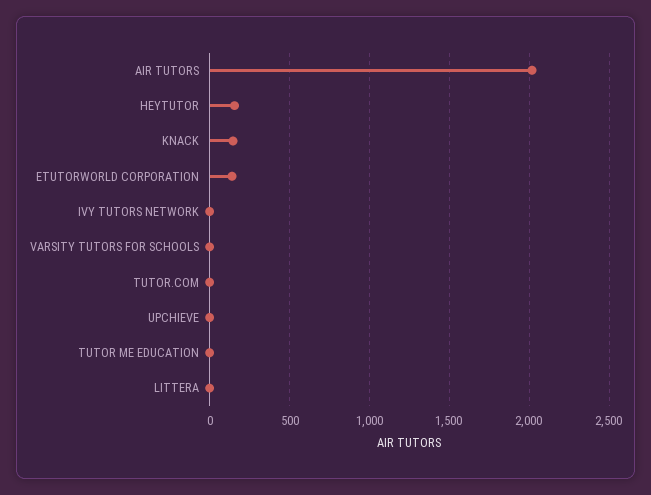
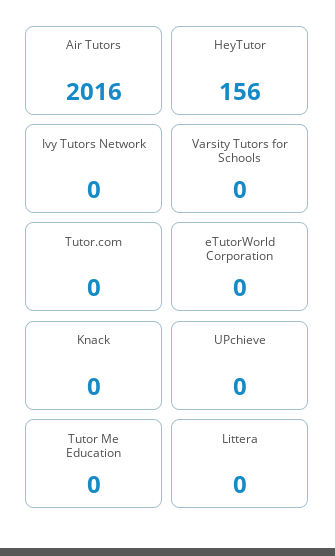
  {
    "AIR TUTORS": 2016,
    "HEYTUTOR": 156,
-   "KNACK": 150,
+   "KNACK": 0,
-   "ETUTORWORLD CORPORATION": 150,
+   "ETUTORWORLD CORPORATION": 0,
    "IVY TUTORS NETWORK": 0,
    "VARSITY TUTORS FOR SCHOOLS": 0,
    "TUTOR.COM": 0,
    "UPCHIEVE": 0,
    "TUTOR ME EDUCATION": 0,
    "LITTERA": 0
  }

